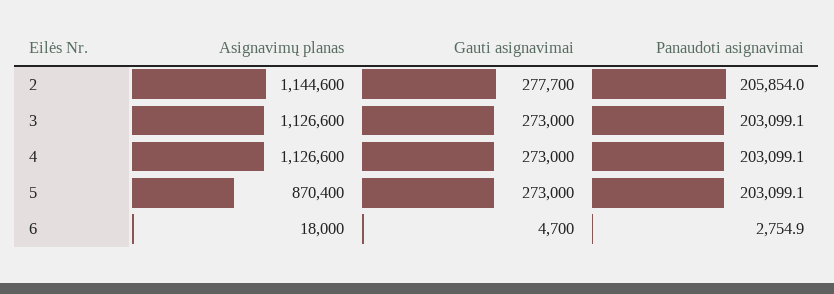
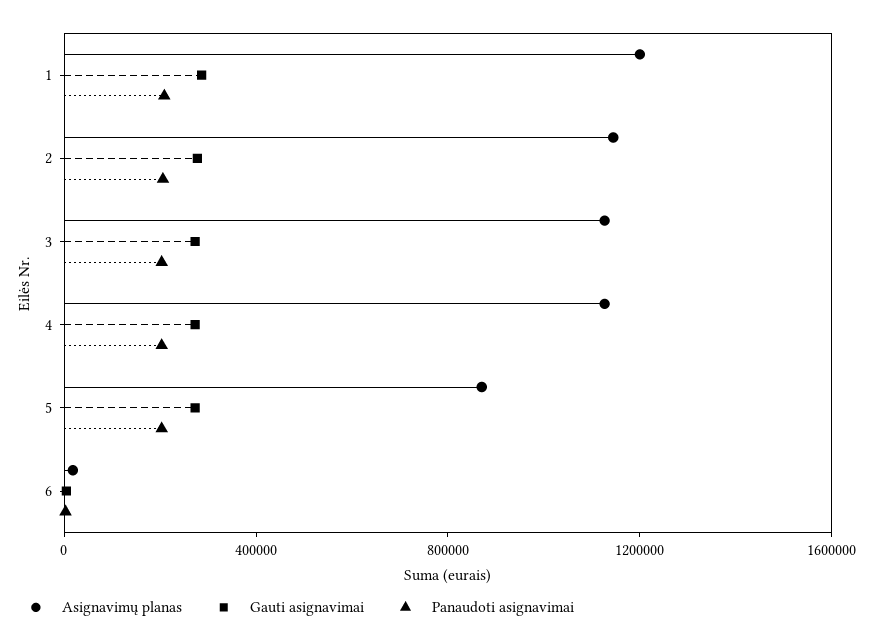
  {
    "Asignavimų planas": {
      "2": 1144600,
      "3": 1126600,
      "4": 1126600,
      "5": 870400,
-     "6": 18000
+     "6": 18000,
+     "1": 1200000
    },
    "Gauti asignavimai": {
      "2": 277700,
      "3": 273000,
      "4": 273000,
      "5": 273000,
-     "6": 4700
+     "6": 4700,
+     "1": 300000
    },
    "Panaudoti asignavimai": {
      "2": 205854,
      "3": 203099.1,
      "4": 203099.1,
      "5": 203099.1,
-     "6": 2754.9
+     "6": 2754.9,
+     "1": 200000
    }
  }

